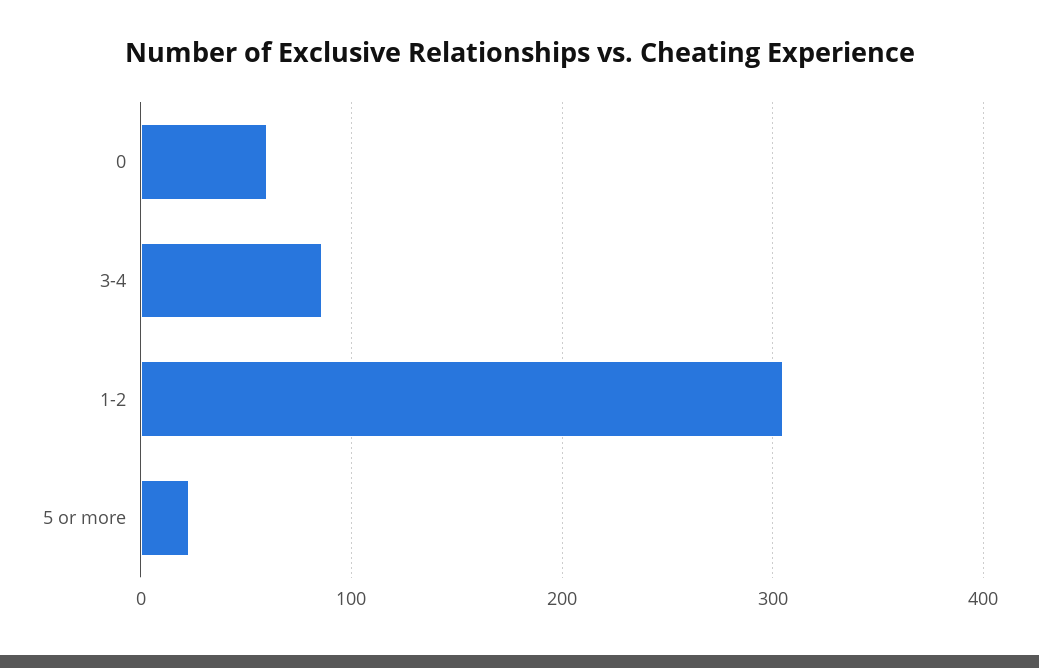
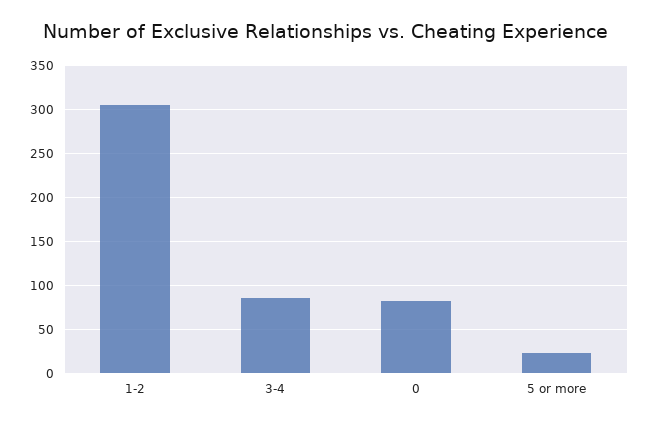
  {
-   "0": 60,
+   "0": 80,
    "3-4": 90,
    "1-2": 310,
    "5 or more": 20
  }

